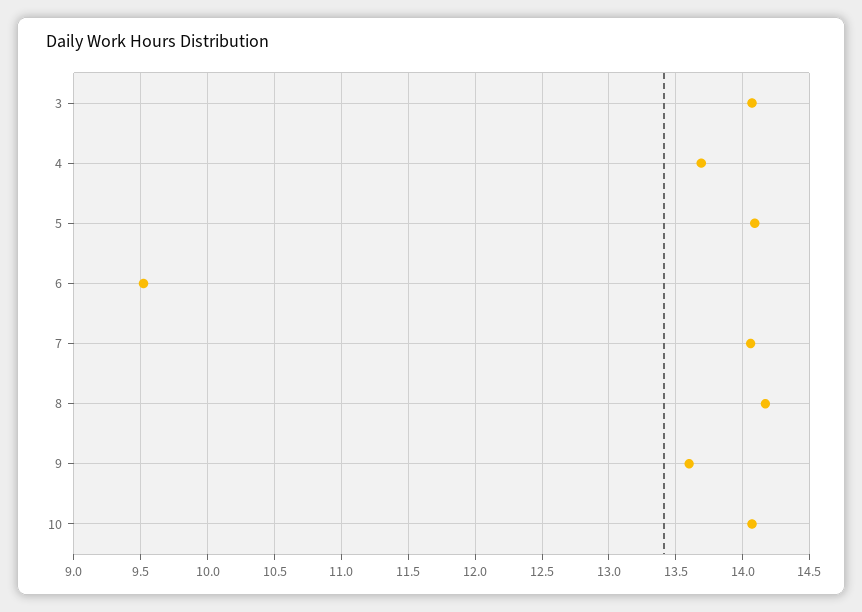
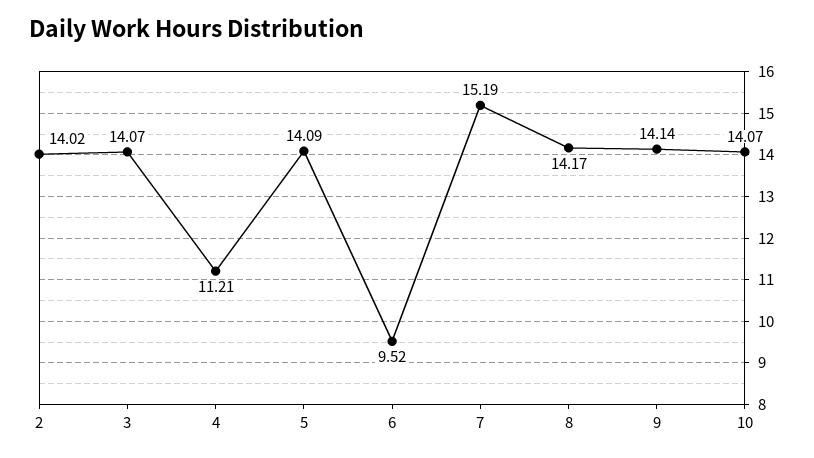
  {
    "3": 14.07,
-   "4": 13.7,
+   "4": 11.21,
    "5": 14.09,
    "6": 9.52,
-   "7": 14.05,
+   "7": 15.19,
    "8": 14.17,
-   "9": 13.6,
+   "9": 14.14,
-   "10": 14.07
+   "10": 14.07,
+   "2": 14.02
  }

